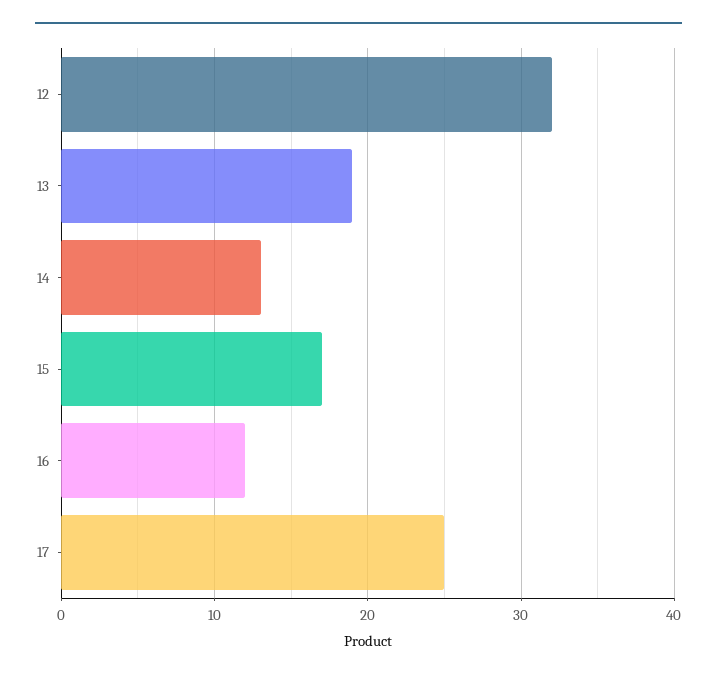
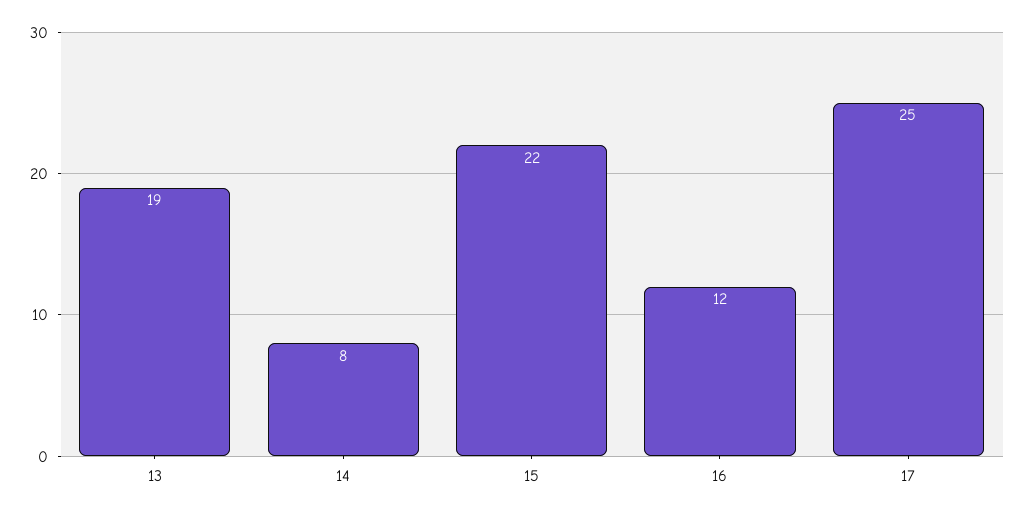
  {
-   "12": 32,
    "13": 19,
-   "14": 13,
+   "14": 8,
-   "15": 17,
+   "15": 22,
    "16": 12,
    "17": 25
  }

